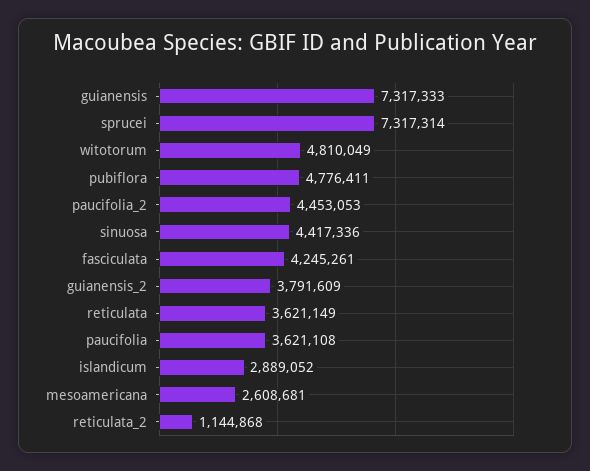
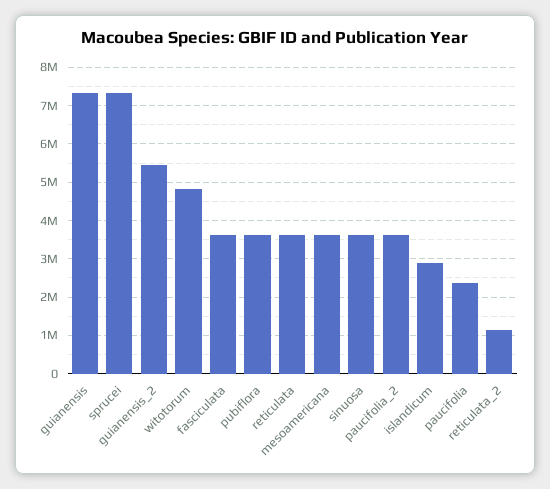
  {
    "guianensis": 7317333,
    "sprucei": 7317314,
    "witotorum": 4810049,
-   "pubiflora": 4776411,
+   "pubiflora": 3600000,
-   "paucifolia_2": 4453053,
+   "paucifolia_2": 3600000,
-   "sinuosa": 4417336,
+   "sinuosa": 3600000,
-   "fasciculata": 4245261,
+   "fasciculata": 3600000,
-   "guianensis_2": 3791609,
+   "guianensis_2": 5400000,
    "reticulata": 3621149,
-   "paucifolia": 3621108,
+   "paucifolia": 2400000,
    "islandicum": 2889052,
-   "mesoamericana": 2608681,
+   "mesoamericana": 3600000,
    "reticulata_2": 1144868
  }

